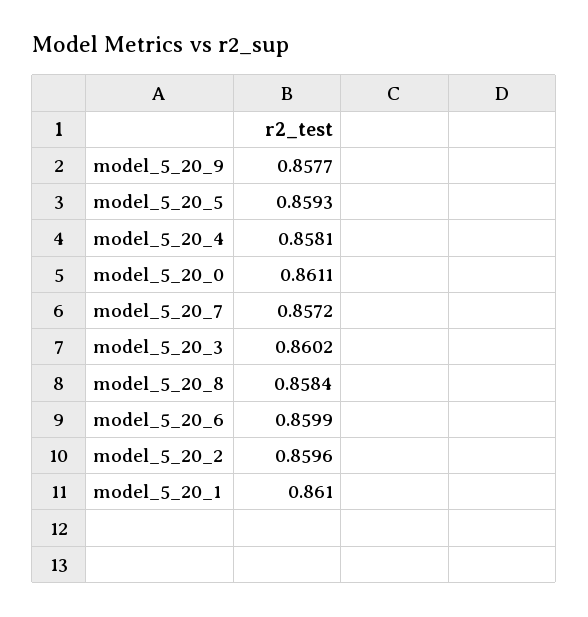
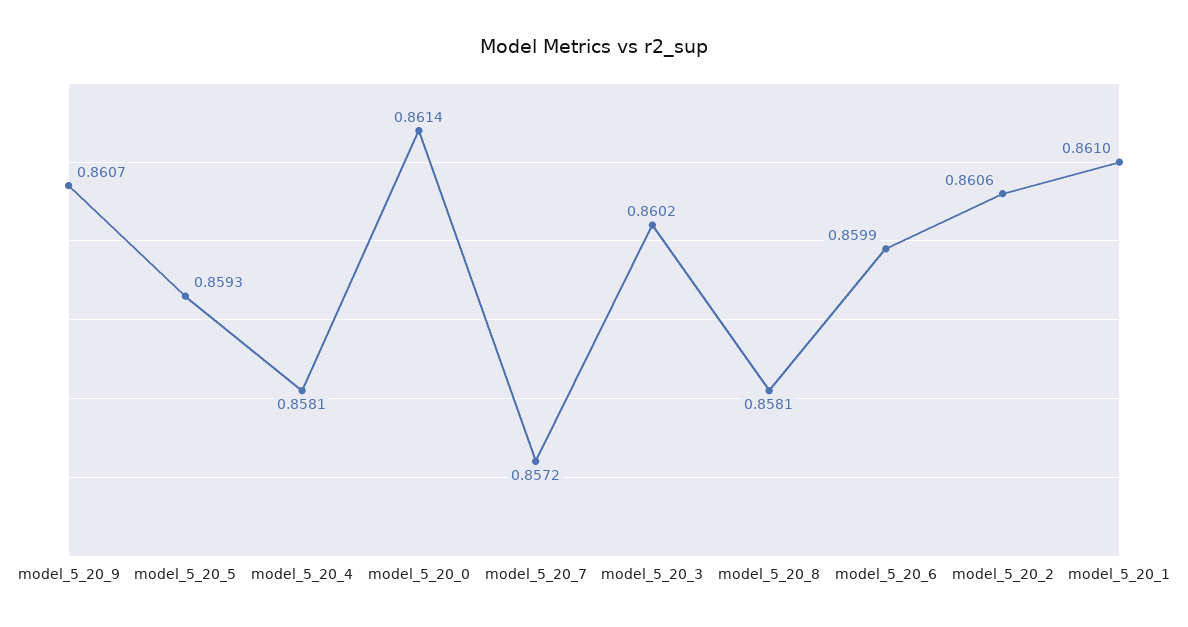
  {
-   "model_5_20_9": 0.8577,
+   "model_5_20_9": 0.8607,
    "model_5_20_5": 0.8593,
    "model_5_20_4": 0.8581,
-   "model_5_20_0": 0.8611,
+   "model_5_20_0": 0.8614,
    "model_5_20_7": 0.8572,
    "model_5_20_3": 0.8602,
-   "model_5_20_8": 0.8584,
+   "model_5_20_8": 0.8581,
    "model_5_20_6": 0.8599,
-   "model_5_20_2": 0.8596,
+   "model_5_20_2": 0.8606,
    "model_5_20_1": 0.861
  }

